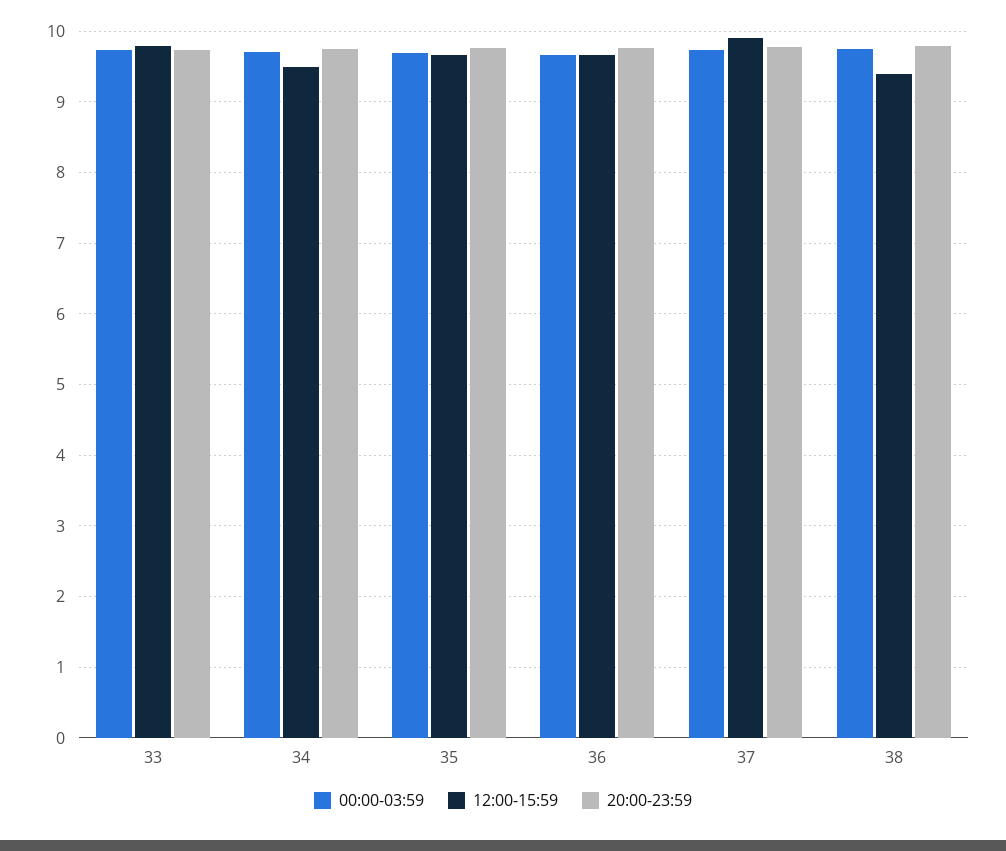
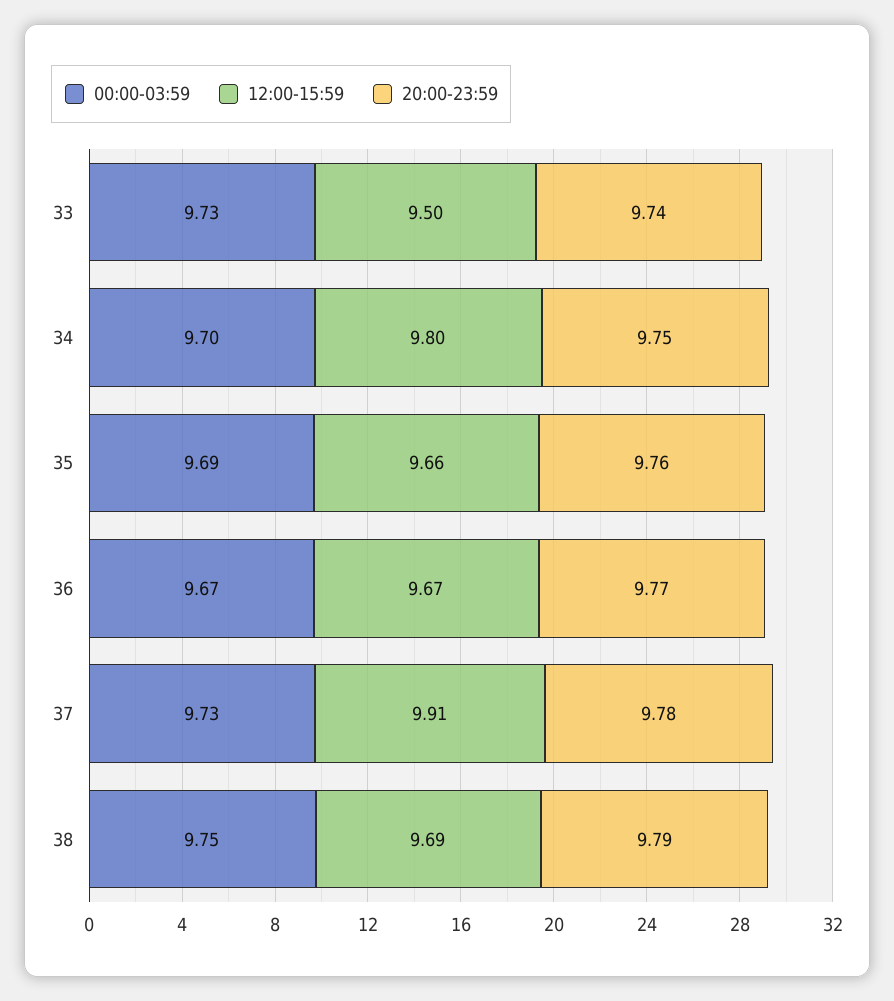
  {
    "00:00-03:59": {
      "33": 9.73,
      "34": 9.7,
      "35": 9.69,
      "36": 9.67,
      "37": 9.73,
      "38": 9.75
    },
    "12:00-15:59": {
-     "33": 9.8,
+     "33": 9.5,
-     "34": 9.5,
+     "34": 9.8,
      "35": 9.66,
      "36": 9.67,
      "37": 9.91,
-     "38": 9.4
+     "38": 9.69
    },
    "20:00-23:59": {
      "33": 9.74,
      "34": 9.75,
      "35": 9.76,
      "36": 9.77,
      "37": 9.78,
      "38": 9.79
    }
  }

